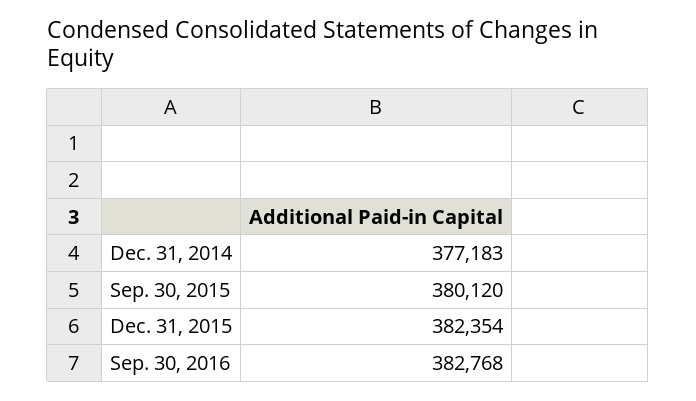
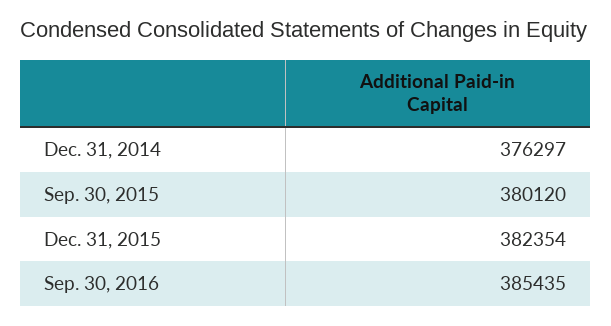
  {
-   "Dec. 31, 2014": 377183,
+   "Dec. 31, 2014": 376297,
    "Sep. 30, 2015": 380120,
    "Dec. 31, 2015": 382354,
-   "Sep. 30, 2016": 382768
+   "Sep. 30, 2016": 385435
  }

